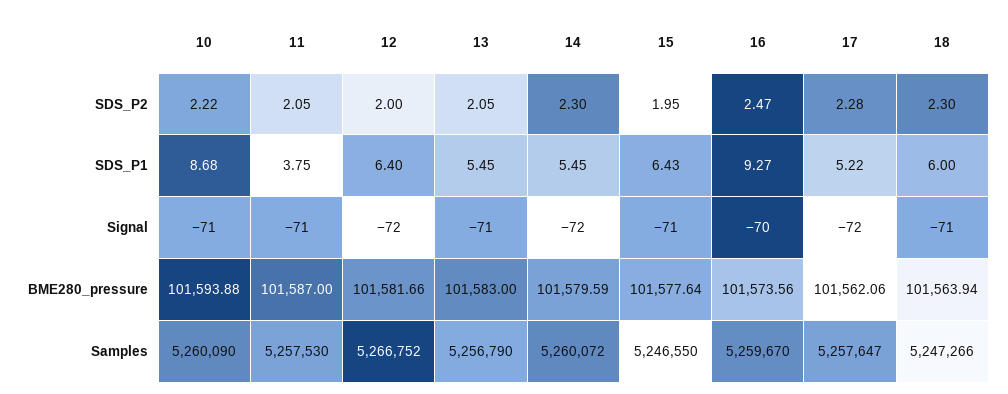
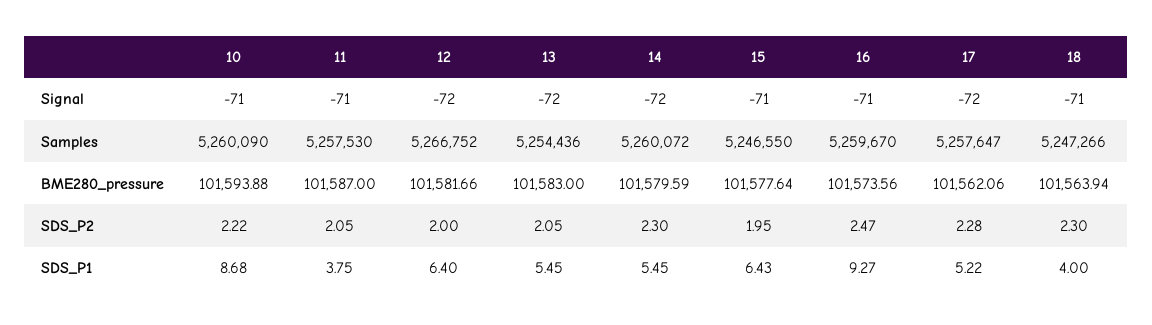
  {
    "10": {
      "SDS_P2": 2.22,
      "SDS_P1": 8.68,
      "Signal": -71,
      "BME280_pressure": 101593.88,
      "Samples": 5260090
    },
    "11": {
      "SDS_P2": 2.05,
      "SDS_P1": 3.75,
      "Signal": -71,
      "BME280_pressure": 101587,
      "Samples": 5257530
    },
    "12": {
      "SDS_P2": 2,
      "SDS_P1": 6.4,
      "Signal": -72,
      "BME280_pressure": 101581.66,
      "Samples": 5266752
    },
    "13": {
      "SDS_P2": 2.05,
      "SDS_P1": 5.45,
-     "Signal": -71,
+     "Signal": -72,
      "BME280_pressure": 101583,
-     "Samples": 5256790
+     "Samples": 5254436
    },
    "14": {
      "SDS_P2": 2.3,
      "SDS_P1": 5.45,
      "Signal": -72,
      "BME280_pressure": 101579.59,
      "Samples": 5260072
    },
    "15": {
      "SDS_P2": 1.95,
      "SDS_P1": 6.43,
      "Signal": -71,
      "BME280_pressure": 101577.64,
      "Samples": 5246550
    },
    "16": {
      "SDS_P2": 2.47,
      "SDS_P1": 9.27,
-     "Signal": -70,
+     "Signal": -71,
      "BME280_pressure": 101573.56,
      "Samples": 5259670
    },
    "17": {
      "SDS_P2": 2.28,
      "SDS_P1": 5.22,
      "Signal": -72,
      "BME280_pressure": 101562.06,
      "Samples": 5257647
    },
    "18": {
      "SDS_P2": 2.3,
-     "SDS_P1": 6,
+     "SDS_P1": 4,
      "Signal": -71,
      "BME280_pressure": 101563.94,
      "Samples": 5247266
    }
  }

